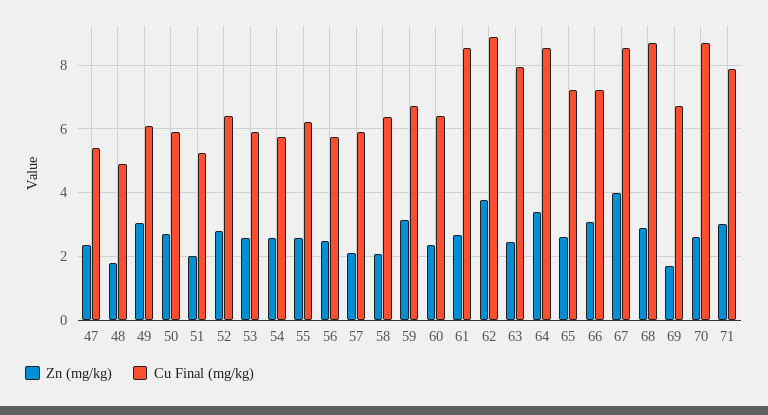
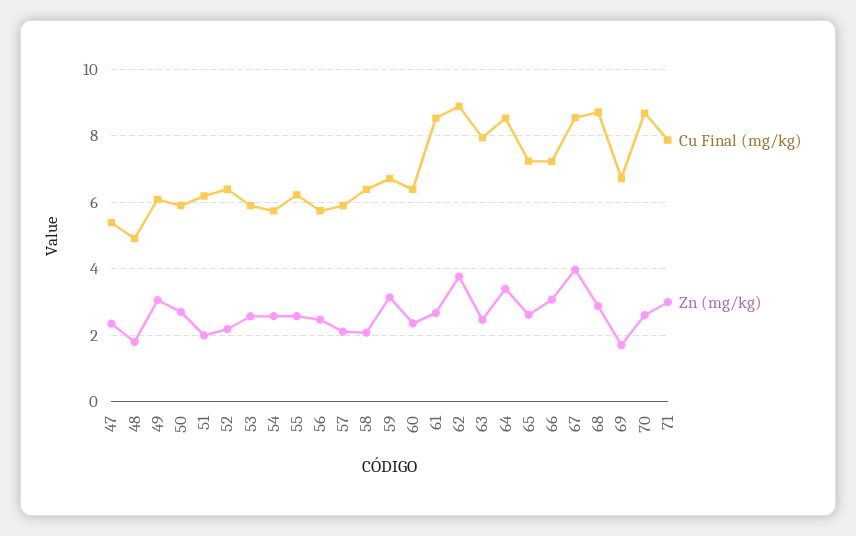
  {
    "Zn (mg/kg)": {
      "47": 2.4,
      "48": 1.8,
      "49": 3,
      "50": 2.8,
      "51": 2,
-     "52": 2.8,
+     "52": 2.2,
      "53": 2.6,
      "54": 2.6,
      "55": 2.6,
      "56": 2.4,
      "57": 2.2,
      "58": 2,
      "59": 3.2,
      "60": 2.4,
      "61": 2.6,
      "62": 3.8,
      "63": 2.4,
      "64": 3.4,
      "65": 2.6,
      "66": 3,
      "67": 4,
      "68": 2.8,
      "69": 1.8,
      "70": 2.6,
      "71": 3
    },
    "Cu Final (mg/kg)": {
      "47": 5.4,
      "48": 5,
      "49": 6,
      "50": 6,
-     "51": 5.2,
+     "51": 6.2,
      "52": 6.4,
      "53": 6,
      "54": 5.8,
      "55": 6.2,
      "56": 5.8,
      "57": 6,
      "58": 6.4,
      "59": 6.8,
      "60": 6.4,
      "61": 8.6,
      "62": 8.8,
      "63": 8,
      "64": 8.6,
      "65": 7.2,
      "66": 7.2,
      "67": 8.6,
      "68": 8.8,
      "69": 6.8,
      "70": 8.6,
      "71": 7.8
    }
  }

